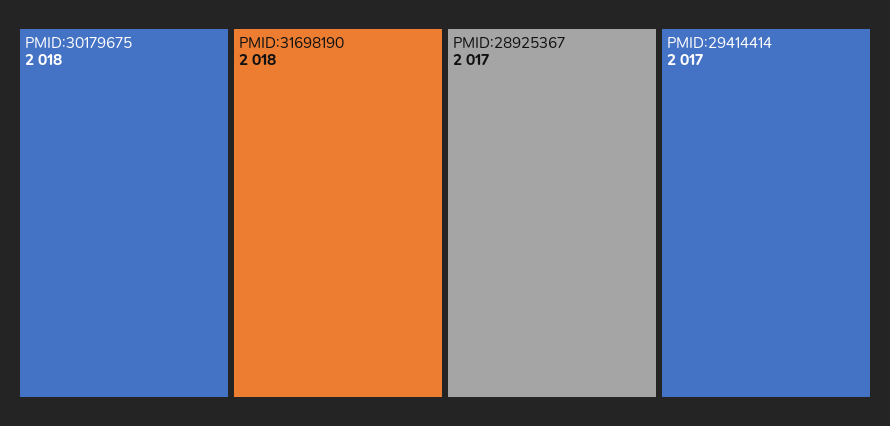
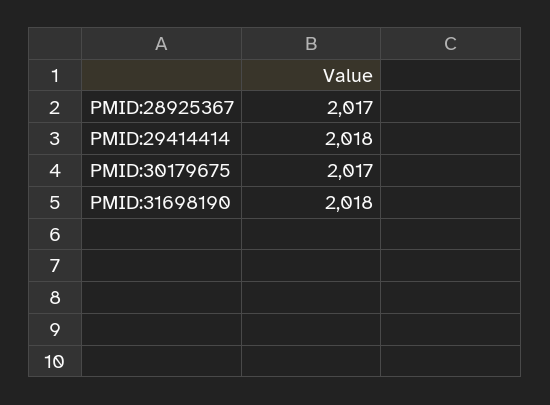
  {
-   "PMID:30179675": 2018,
+   "PMID:30179675": 2017,
    "PMID:31698190": 2018,
    "PMID:28925367": 2017,
-   "PMID:29414414": 2017
+   "PMID:29414414": 2018
  }

